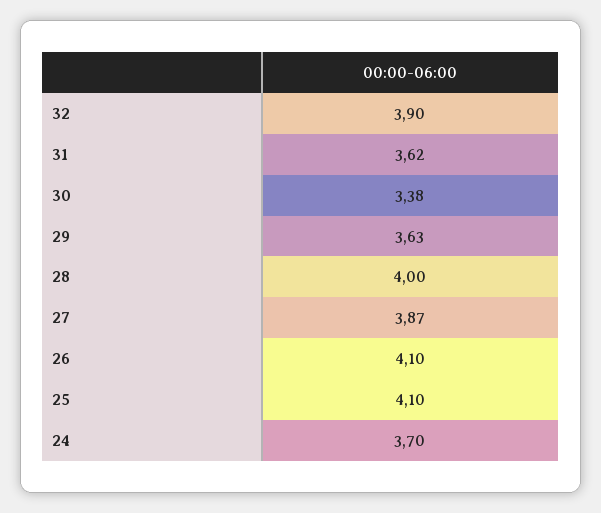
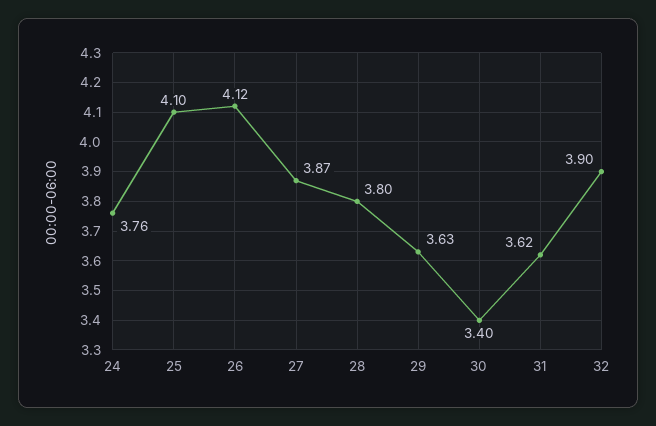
  {
    "32": 3.9,
    "31": 3.62,
-   "30": 3.38,
+   "30": 3.4,
    "29": 3.63,
-   "28": 4,
+   "28": 3.8,
    "27": 3.87,
-   "26": 4.1,
+   "26": 4.12,
    "25": 4.1,
-   "24": 3.7
+   "24": 3.76
  }

